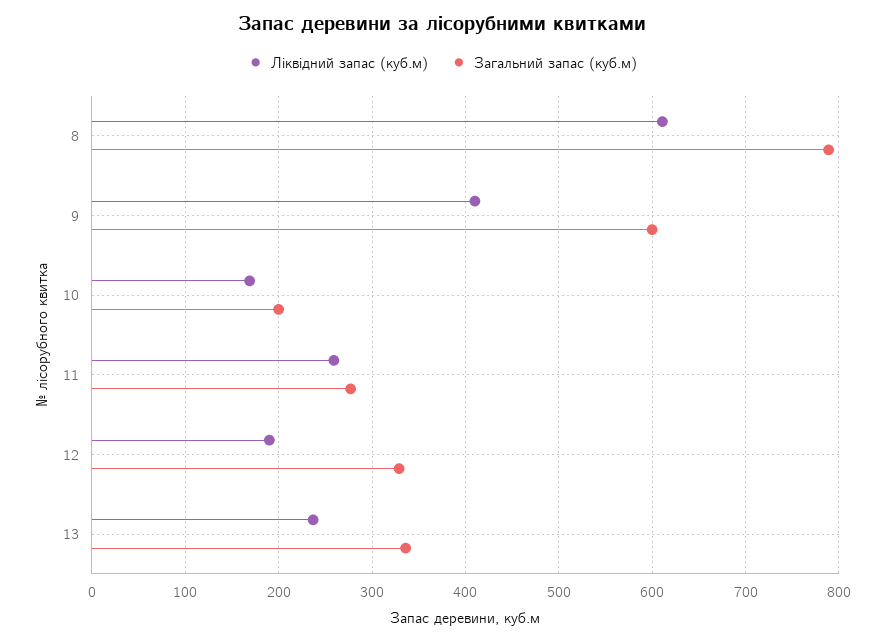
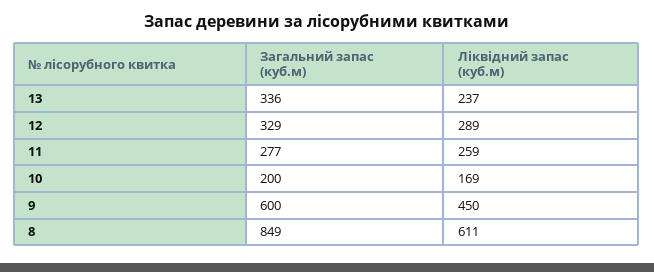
  {
    "Ліквідний запас (куб.м)": {
      "8": 611,
-     "9": 410,
+     "9": 450,
      "10": 169,
      "11": 259,
-     "12": 190,
+     "12": 289,
      "13": 237
    },
    "Загальний запас (куб.м)": {
-     "8": 790,
+     "8": 849,
      "9": 600,
      "10": 200,
      "11": 277,
      "12": 329,
      "13": 336
    }
  }

